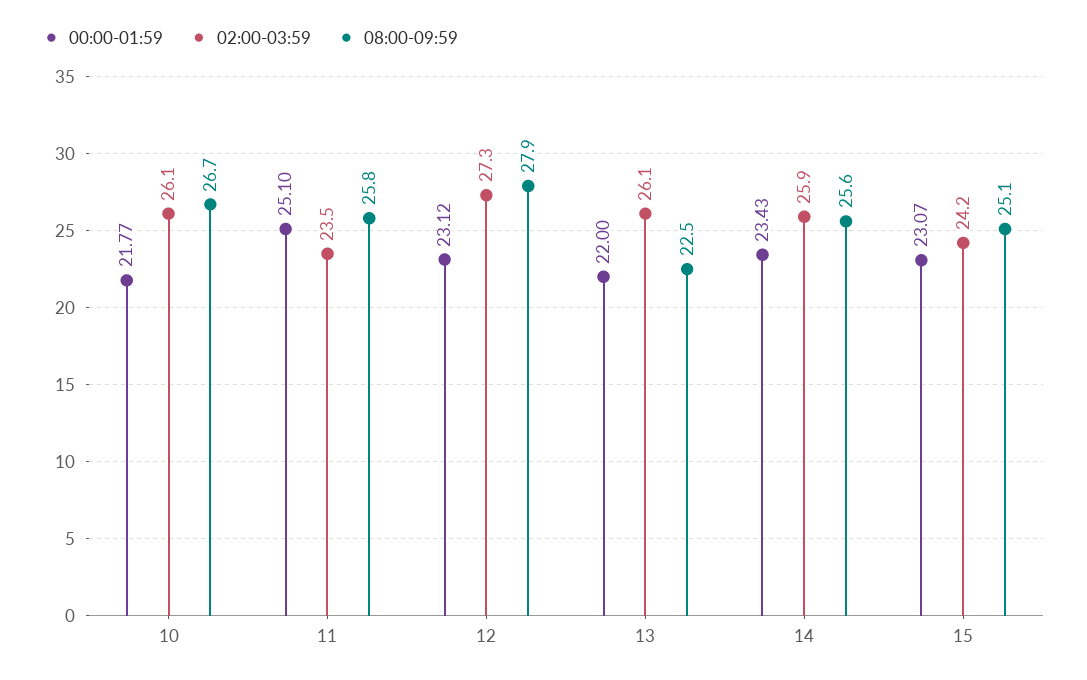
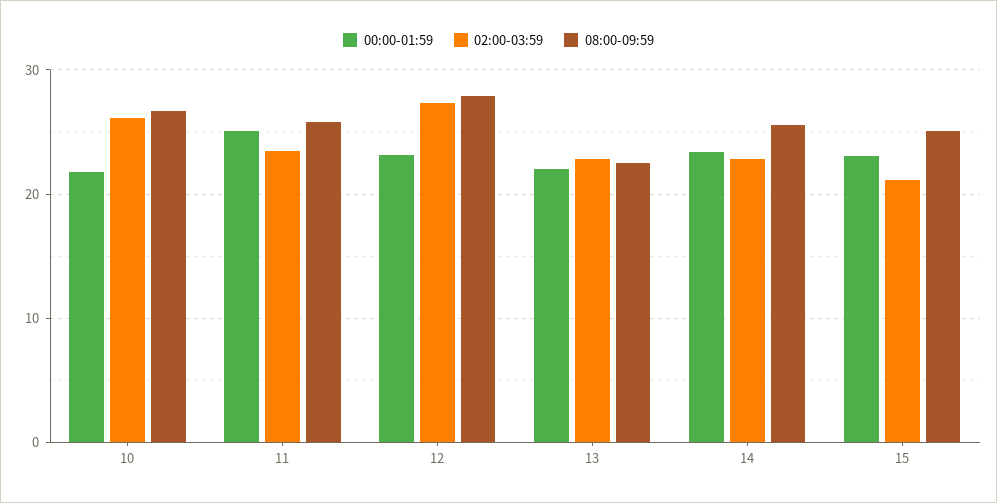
  {
    "00:00-01:59": {
      "10": 21.77,
      "11": 25.1,
      "12": 23.12,
      "13": 22,
      "14": 23.43,
      "15": 23.07
    },
    "02:00-03:59": {
      "10": 26.1,
      "11": 23.5,
      "12": 27.3,
-     "13": 26.1,
+     "13": 23,
-     "14": 25.9,
+     "14": 23,
-     "15": 24.2
+     "15": 21
    },
    "08:00-09:59": {
      "10": 26.7,
      "11": 25.8,
      "12": 27.9,
      "13": 22.5,
      "14": 25.6,
      "15": 25.1
    }
  }

